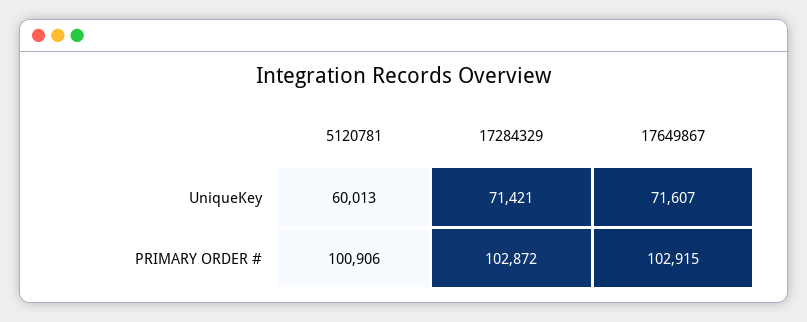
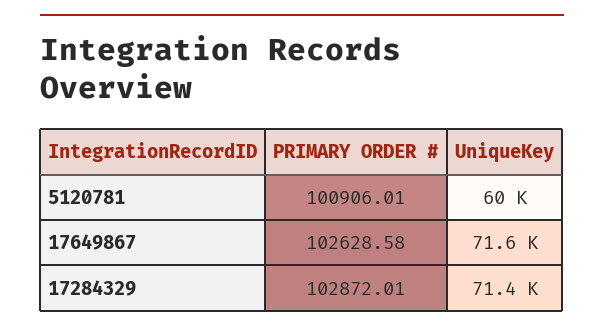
  {
    "5120781": {
      "UniqueKey": 60013,
      "PRIMARY ORDER #": 100906.01
    },
    "17284329": {
      "UniqueKey": 71421,
      "PRIMARY ORDER #": 102872.01
    },
    "17649867": {
      "UniqueKey": 71607,
-     "PRIMARY ORDER #": 102915
+     "PRIMARY ORDER #": 102628.58
    }
  }

